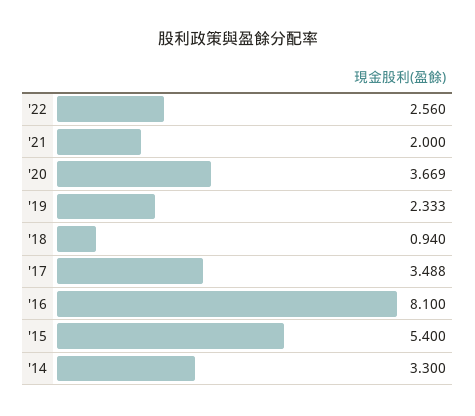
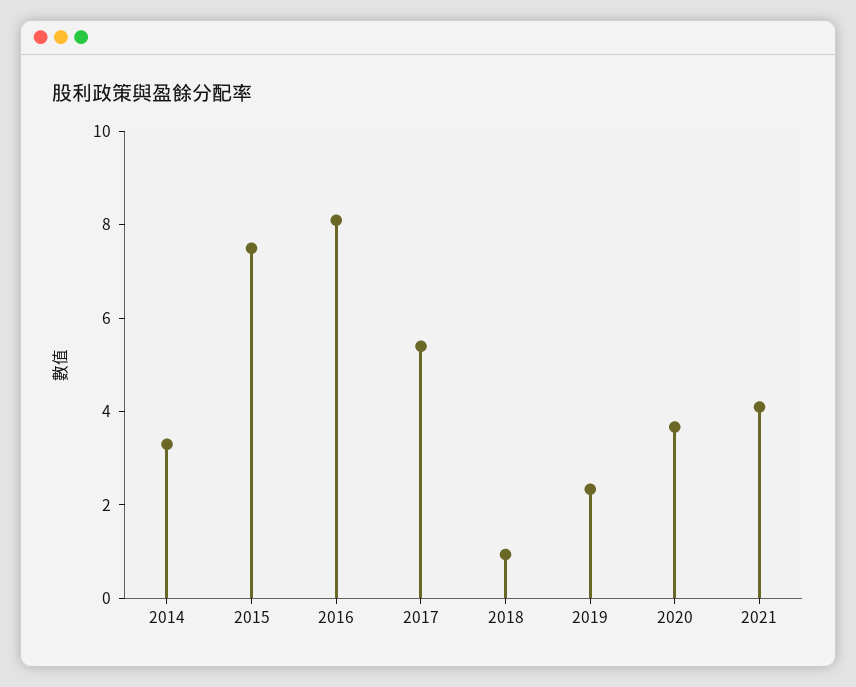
  {
-   "'22": 2.56,
-   "'21": 2,
+   "'21": 4,
    "'20": 3.669,
    "'19": 2.333,
    "'18": 0.94,
-   "'17": 3.488,
+   "'17": 5.5,
    "'16": 8.1,
-   "'15": 5.4,
+   "'15": 7.5,
    "'14": 3.3
  }

